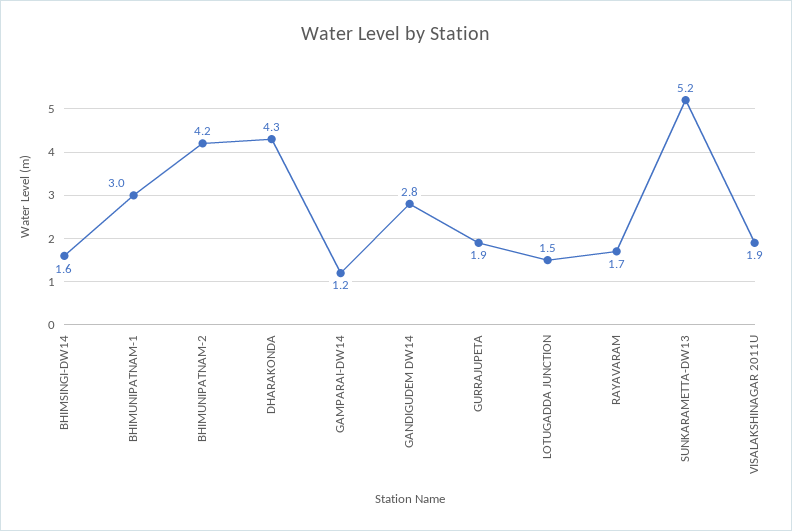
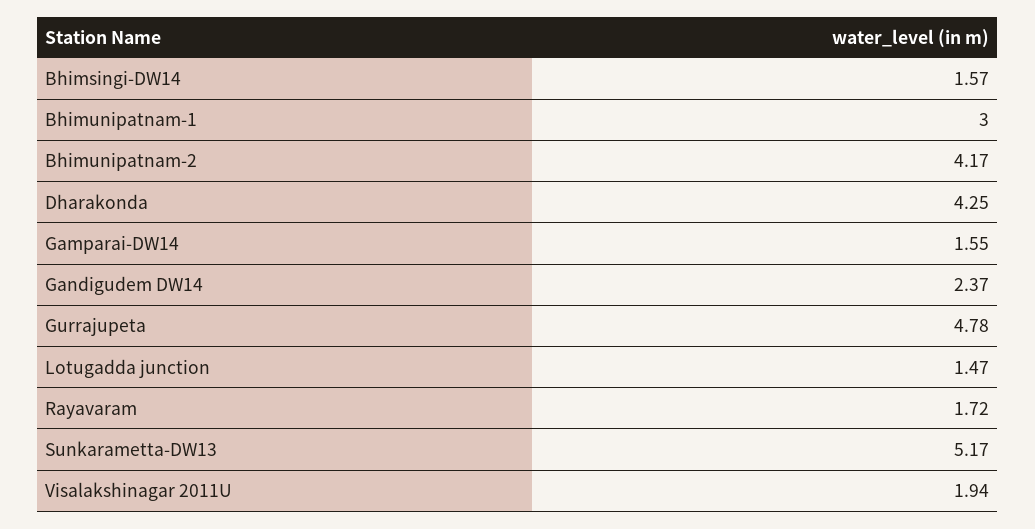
  {
    "BHIMSINGI-DW14": 1.57,
    "BHIMUNIPATNAM-1": 3,
    "BHIMUNIPATNAM-2": 4.17,
    "DHARAKONDA": 4.25,
-   "GAMPARAI-DW14": 1.2,
+   "GAMPARAI-DW14": 1.55,
-   "GANDIGUDEM DW14": 2.8,
+   "GANDIGUDEM DW14": 2.37,
-   "GURRAJUPETA": 1.9,
+   "GURRAJUPETA": 4.78,
    "LOTUGADDA JUNCTION": 1.47,
    "RAYAVARAM": 1.72,
    "SUNKARAMETTA-DW13": 5.17,
    "VISALAKSHINAGAR 2011U": 1.94
  }

